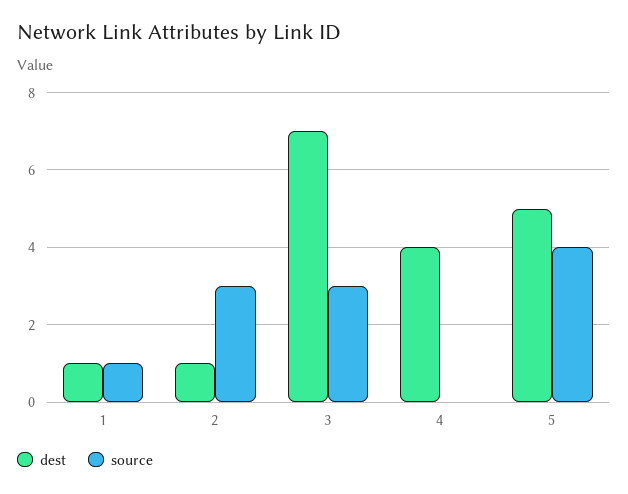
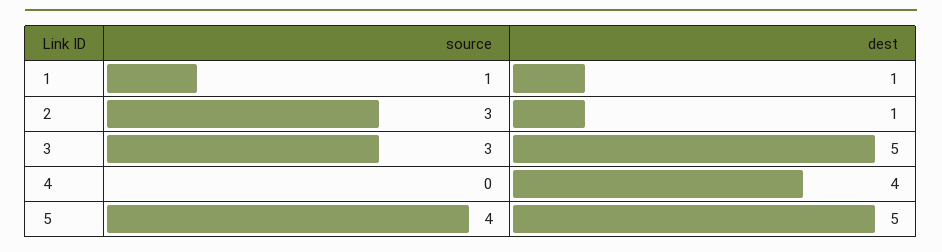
  {
    "dest": {
      "1": 1,
      "2": 1,
-     "3": 7,
+     "3": 5,
      "4": 4,
      "5": 5
    },
    "source": {
      "1": 1,
      "2": 3,
      "3": 3,
      "4": 0,
      "5": 4
    }
  }

